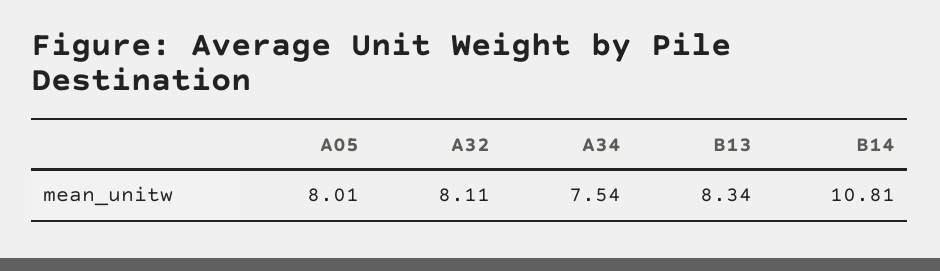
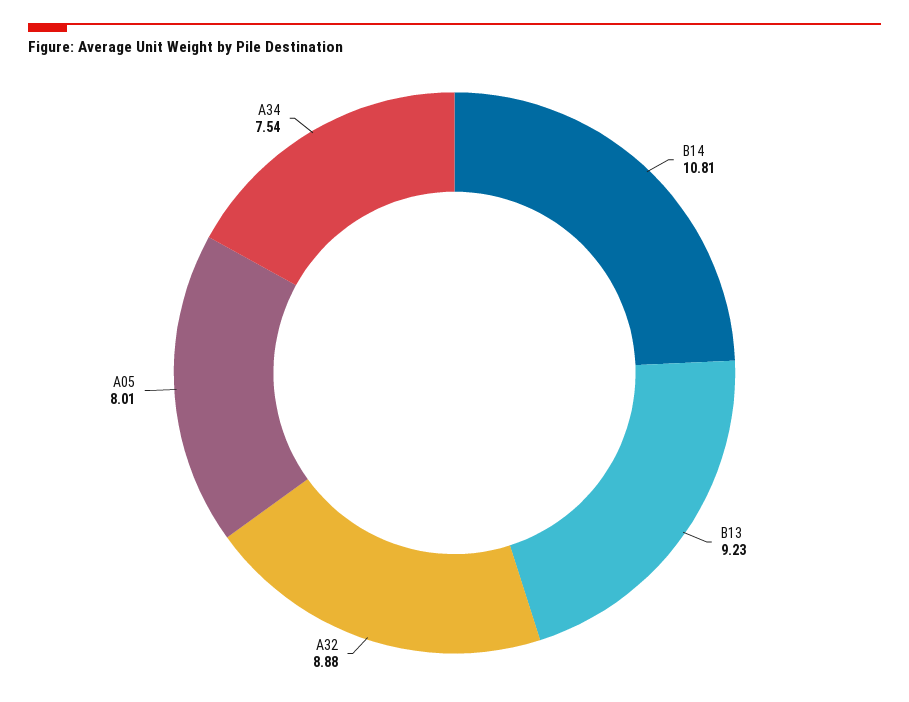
  {
    "A05": 8.01,
-   "A32": 8.11,
+   "A32": 8.88,
    "A34": 7.54,
-   "B13": 8.34,
+   "B13": 9.23,
    "B14": 10.81
  }

